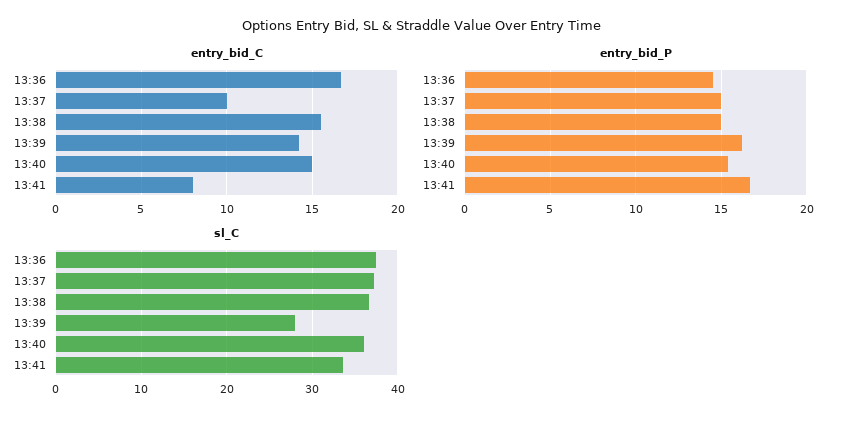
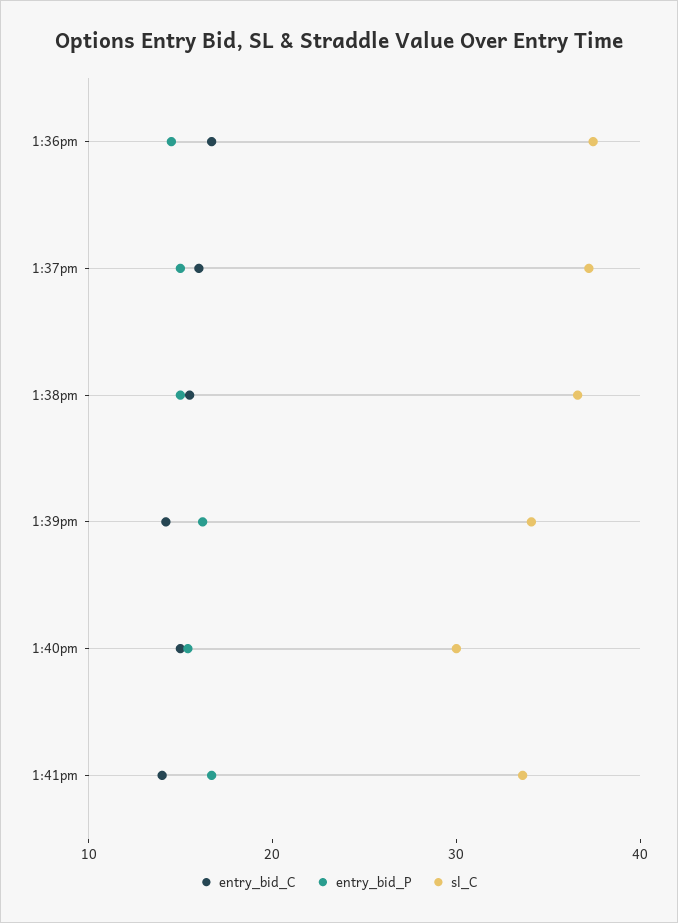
  {
    "entry_bid_C": {
      "13:36": 16.5,
-     "13:37": 10,
+     "13:37": 16,
      "13:38": 15.5,
      "13:39": 14,
      "13:40": 15,
-     "13:41": 8
+     "13:41": 14
    },
    "entry_bid_P": {
      "13:36": 14.5,
      "13:37": 15,
      "13:38": 15,
      "13:39": 16,
      "13:40": 15.5,
      "13:41": 16.5
    },
    "sl_C": {
      "13:36": 37,
      "13:37": 37,
      "13:38": 37,
-     "13:39": 28,
+     "13:39": 34,
-     "13:40": 36,
+     "13:40": 30,
      "13:41": 34
    }
  }

